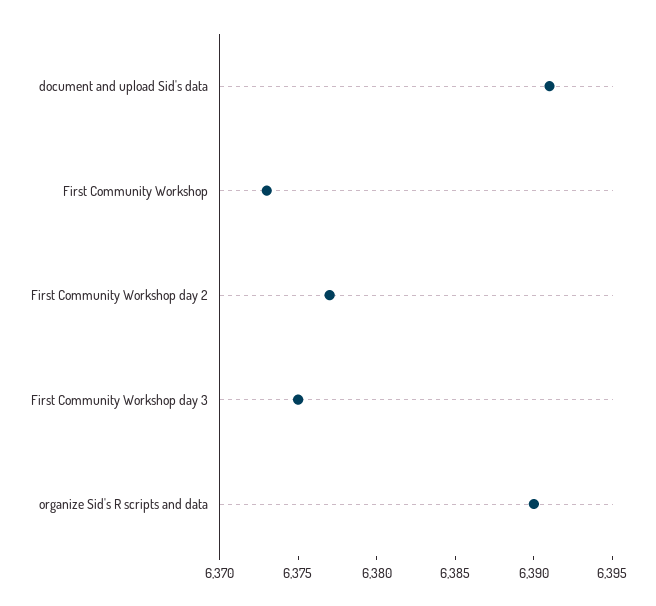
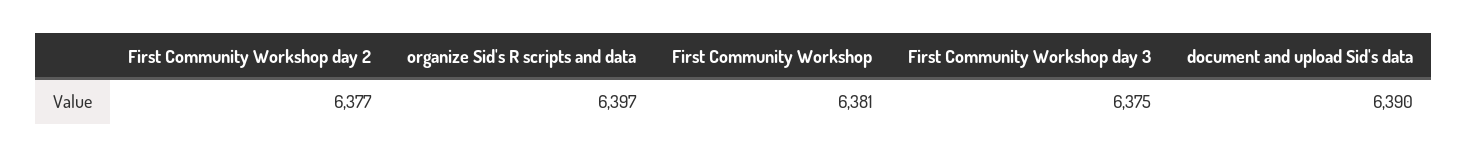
  {
-   "document and upload Sid's data": 6391,
+   "document and upload Sid's data": 6390,
-   "First Community Workshop": 6373,
+   "First Community Workshop": 6381,
    "First Community Workshop day 2": 6377,
    "First Community Workshop day 3": 6375,
-   "organize Sid's R scripts and data": 6390
+   "organize Sid's R scripts and data": 6397
  }

